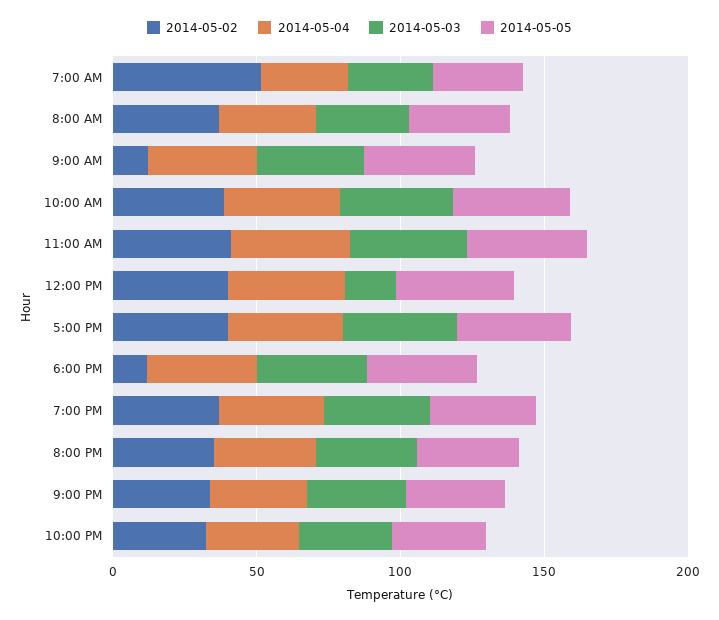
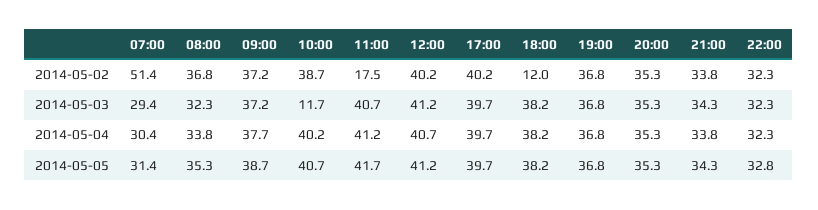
  {
    "2014-05-02": {
      "7:00 AM": 51.4,
      "8:00 AM": 36.8,
-     "9:00 AM": 10,
+     "9:00 AM": 37.2,
      "10:00 AM": 38.7,
-     "11:00 AM": 40,
+     "11:00 AM": 17.5,
      "12:00 PM": 40.2,
      "5:00 PM": 40.2,
      "6:00 PM": 12,
      "7:00 PM": 36.8,
      "8:00 PM": 35.3,
      "9:00 PM": 33.8,
      "10:00 PM": 32.3
    },
    "2014-05-04": {
      "7:00 AM": 30.4,
      "8:00 AM": 33.8,
      "9:00 AM": 37.7,
      "10:00 AM": 40.2,
      "11:00 AM": 41.2,
      "12:00 PM": 40.7,
      "5:00 PM": 39.7,
      "6:00 PM": 38.2,
      "7:00 PM": 36.8,
      "8:00 PM": 35.3,
      "9:00 PM": 33.8,
      "10:00 PM": 32.3
    },
    "2014-05-03": {
      "7:00 AM": 29.4,
      "8:00 AM": 32.3,
      "9:00 AM": 37.2,
-     "10:00 AM": 40,
+     "10:00 AM": 11.7,
      "11:00 AM": 40.7,
-     "12:00 PM": 20,
+     "12:00 PM": 41.2,
      "5:00 PM": 39.7,
      "6:00 PM": 38.2,
      "7:00 PM": 36.8,
      "8:00 PM": 35.3,
      "9:00 PM": 34.3,
      "10:00 PM": 32.3
    },
    "2014-05-05": {
      "7:00 AM": 31.4,
      "8:00 AM": 35.3,
      "9:00 AM": 38.7,
      "10:00 AM": 40.7,
      "11:00 AM": 41.7,
      "12:00 PM": 41.2,
      "5:00 PM": 39.7,
      "6:00 PM": 38.2,
      "7:00 PM": 36.8,
      "8:00 PM": 35.3,
      "9:00 PM": 34.3,
      "10:00 PM": 32.8
    }
  }

